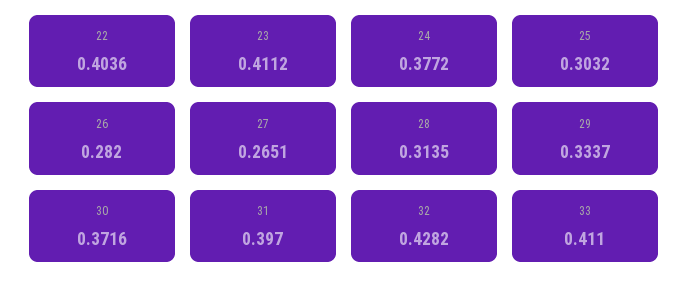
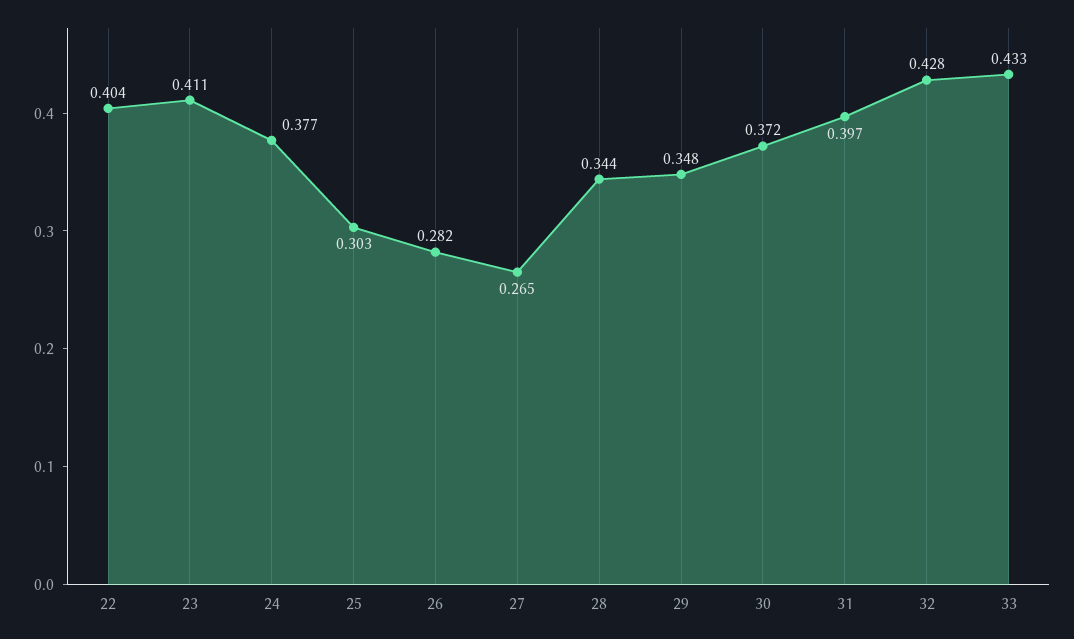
  {
    "22": 0.4036,
    "23": 0.4112,
    "24": 0.3772,
    "25": 0.3032,
    "26": 0.282,
    "27": 0.2651,
-   "28": 0.3135,
+   "28": 0.344,
-   "29": 0.3337,
+   "29": 0.348,
    "30": 0.3716,
    "31": 0.397,
    "32": 0.4282,
-   "33": 0.411
+   "33": 0.433
  }

